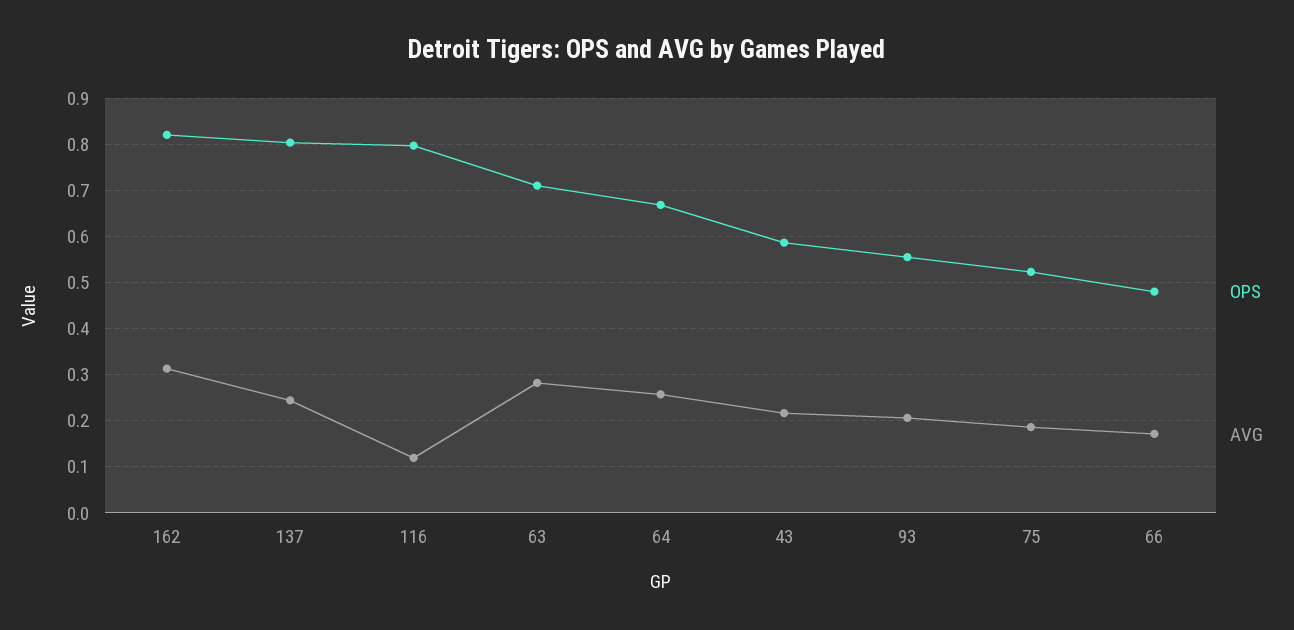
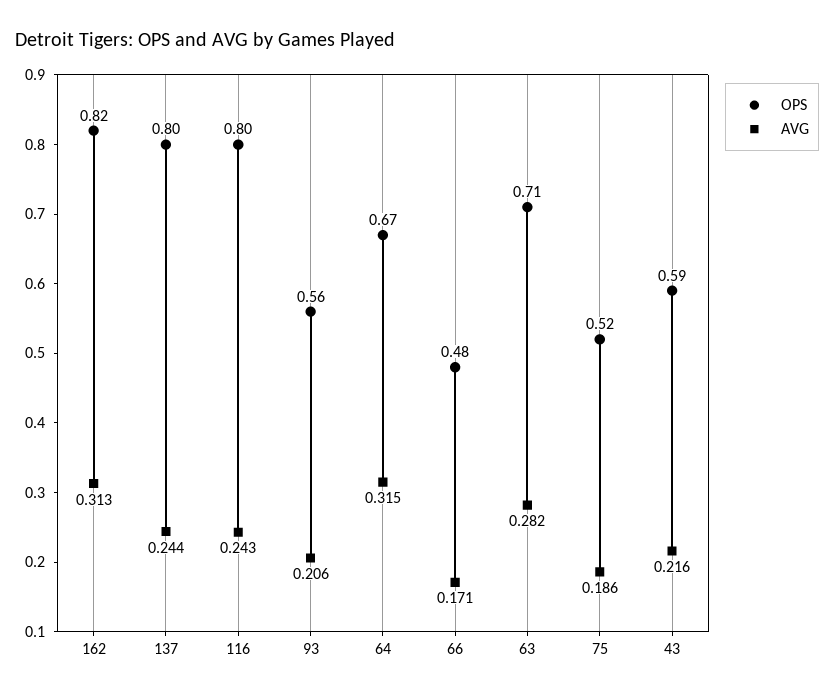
  {
    "OPS": {
      "162": 0.82,
      "137": 0.8,
      "116": 0.8,
      "63": 0.71,
      "64": 0.67,
      "43": 0.59,
      "93": 0.56,
      "75": 0.52,
      "66": 0.48
    },
    "AVG": {
      "162": 0.313,
      "137": 0.244,
-     "116": 0.12,
+     "116": 0.243,
      "63": 0.282,
-     "64": 0.26,
+     "64": 0.315,
      "43": 0.216,
      "93": 0.206,
      "75": 0.186,
      "66": 0.171
    }
  }

